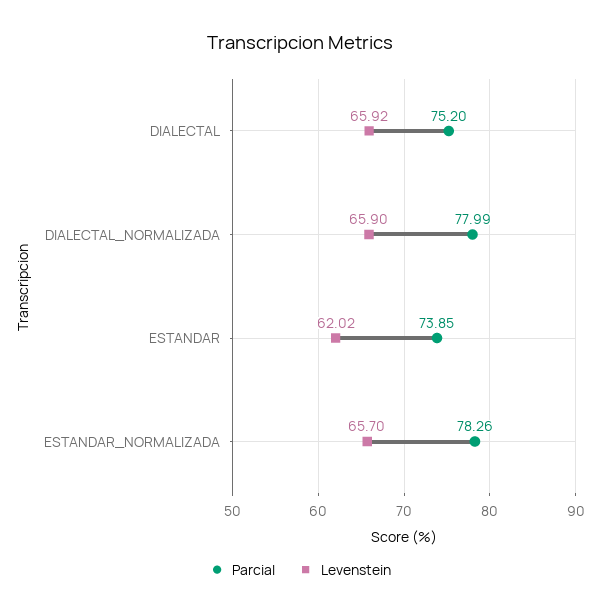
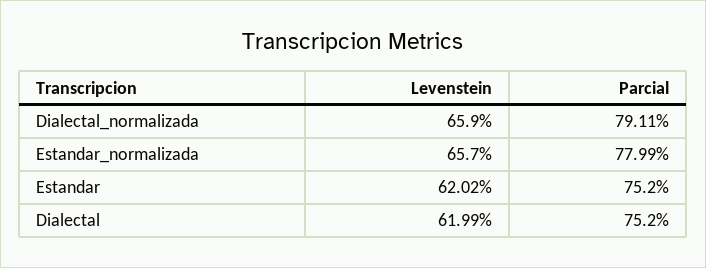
  {
    "Parcial": {
      "DIALECTAL": 75.2,
-     "DIALECTAL_NORMALIZADA": 77.99,
+     "DIALECTAL_NORMALIZADA": 79.11,
-     "ESTANDAR": 73.85,
+     "ESTANDAR": 75.2,
-     "ESTANDAR_NORMALIZADA": 78.26
+     "ESTANDAR_NORMALIZADA": 77.99
    },
    "Levenstein": {
-     "DIALECTAL": 65.92,
+     "DIALECTAL": 61.99,
      "DIALECTAL_NORMALIZADA": 65.9,
      "ESTANDAR": 62.02,
      "ESTANDAR_NORMALIZADA": 65.7
    }
  }

